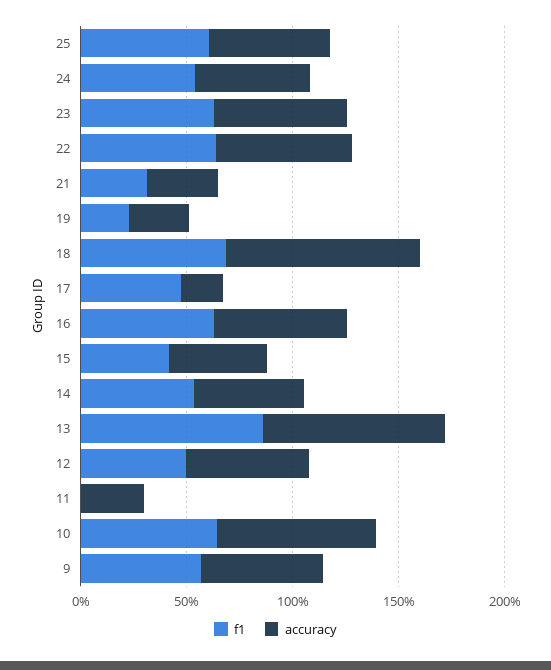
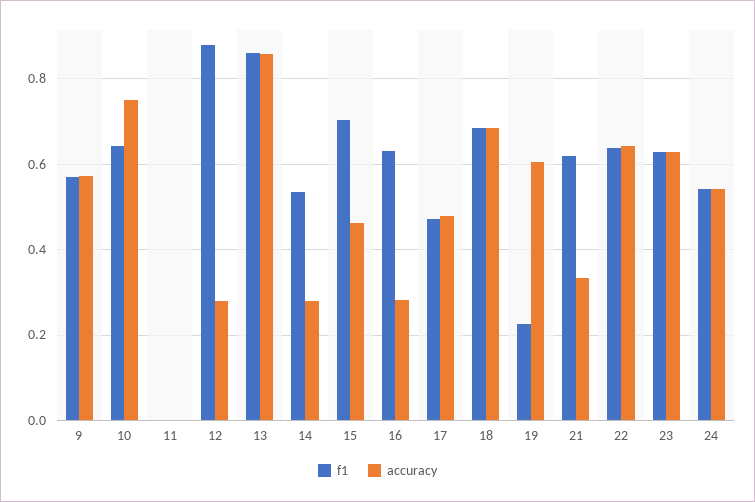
  {
    "f1": {
-     "25": 0.6,
      "24": 0.54,
      "23": 0.62,
      "22": 0.64,
-     "21": 0.3,
+     "21": 0.62,
      "19": 0.22,
      "18": 0.68,
      "17": 0.48,
      "16": 0.64,
-     "15": 0.4,
+     "15": 0.7,
      "14": 0.54,
      "13": 0.86,
-     "12": 0.5,
+     "12": 0.88,
      "11": 0,
      "10": 0.64,
      "9": 0.56
    },
    "accuracy": {
-     "25": 0.6,
      "24": 0.54,
      "23": 0.62,
      "22": 0.64,
      "21": 0.34,
-     "19": 0.3,
+     "19": 0.6,
-     "18": 0.9,
+     "18": 0.68,
-     "17": 0.2,
+     "17": 0.48,
-     "16": 0.6,
+     "16": 0.28,
      "15": 0.46,
-     "14": 0.5,
+     "14": 0.28,
      "13": 0.86,
-     "12": 0.6,
+     "12": 0.28,
-     "11": 0.3,
+     "11": 0,
      "10": 0.76,
      "9": 0.58
    }
  }

